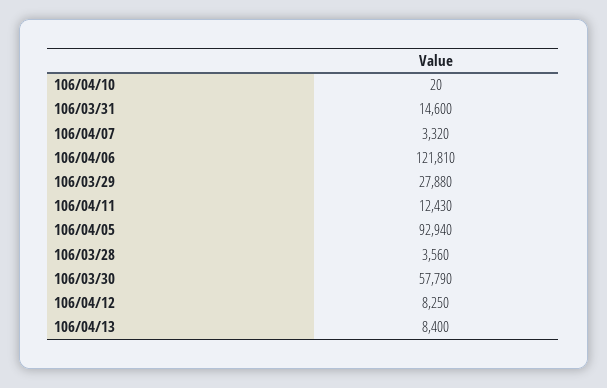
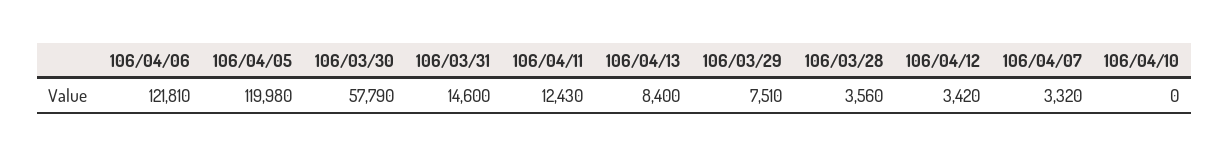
  {
-   "106/04/10": 20,
+   "106/04/10": 0,
    "106/03/31": 14600,
    "106/04/07": 3320,
    "106/04/06": 121810,
-   "106/03/29": 27880,
+   "106/03/29": 7510,
    "106/04/11": 12430,
-   "106/04/05": 92940,
+   "106/04/05": 119980,
    "106/03/28": 3560,
    "106/03/30": 57790,
-   "106/04/12": 8250,
+   "106/04/12": 3420,
    "106/04/13": 8400
  }

